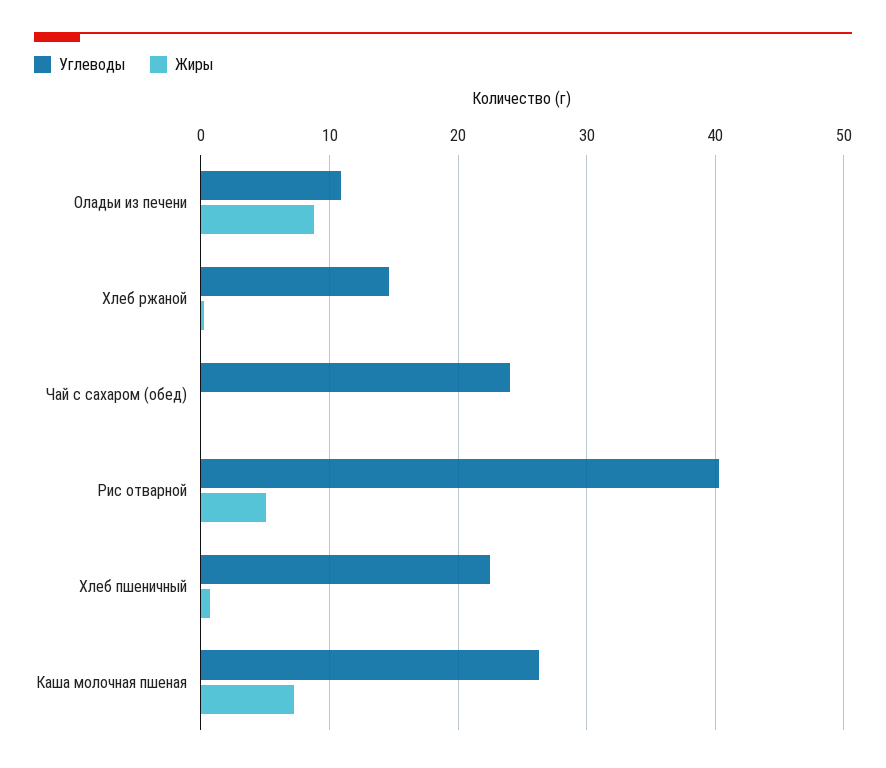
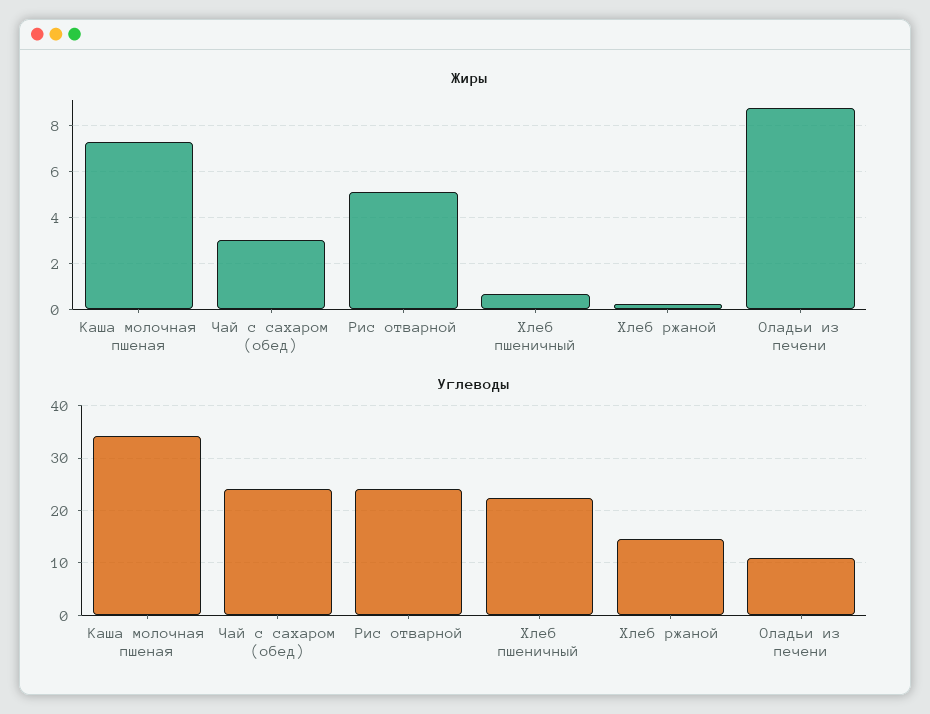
  {
    "Углеводы": {
      "Оладьи из печени": 11,
      "Хлеб ржаной": 15,
      "Чай с сахаром (обед)": 24,
-     "Рис отварной": 40,
+     "Рис отварной": 24,
      "Хлеб пшеничный": 22,
-     "Каша молочная пшеная": 26
+     "Каша молочная пшеная": 34
    },
    "Жиры": {
      "Оладьи из печени": 9,
      "Хлеб ржаной": 0.5,
-     "Чай с сахаром (обед)": 0,
+     "Чай с сахаром (обед)": 3,
      "Рис отварной": 5,
      "Хлеб пшеничный": 0.5,
      "Каша молочная пшеная": 7.5
    }
  }

